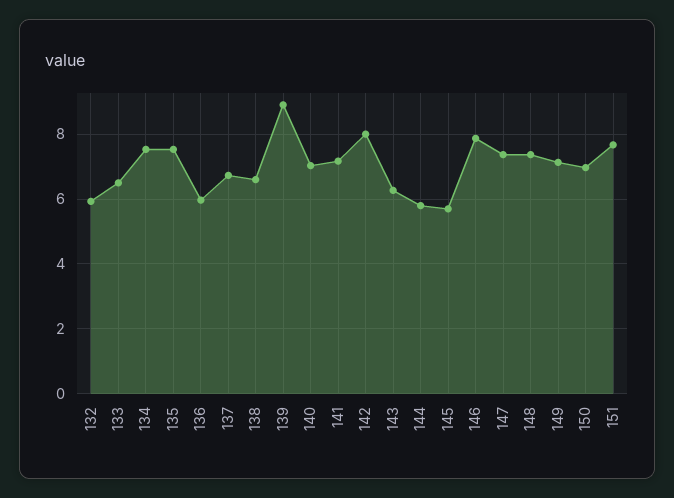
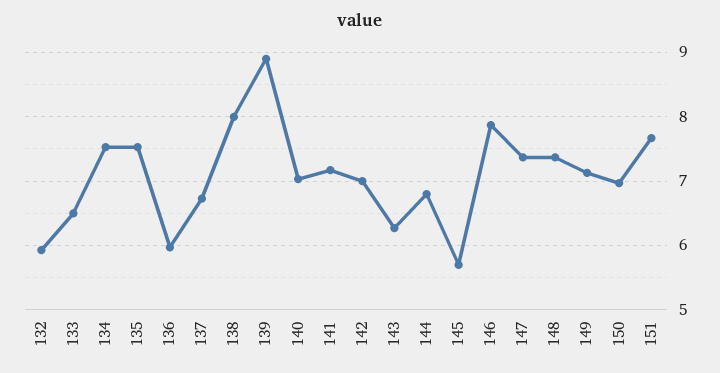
  {
    "132": 5.9,
    "133": 6.5,
    "134": 7.5,
    "135": 7.5,
    "136": 6,
    "137": 6.7,
-   "138": 6.6,
+   "138": 8,
    "139": 8.9,
    "140": 7,
    "141": 7.2,
-   "142": 8,
+   "142": 7,
    "143": 6.3,
-   "144": 5.8,
+   "144": 6.8,
    "145": 5.7,
    "146": 7.9,
    "147": 7.4,
    "148": 7.4,
    "149": 7.1,
    "150": 7,
    "151": 7.7
  }

